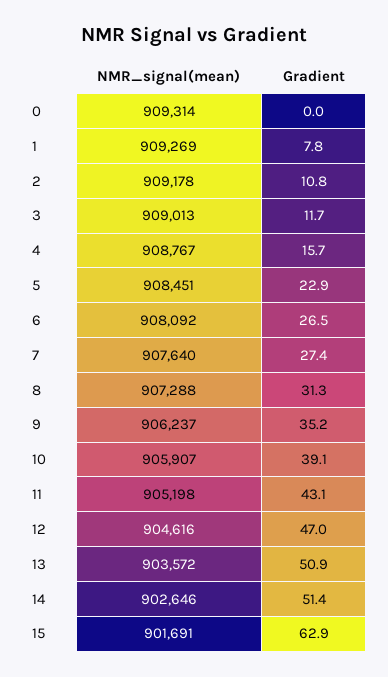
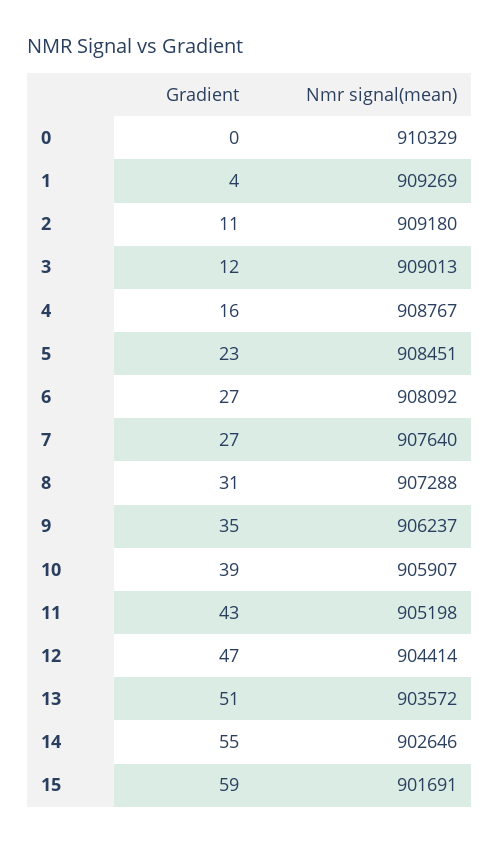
  {
    "NMR_signal(mean)": {
-     "0": 909314,
+     "0": 910329,
      "1": 909269,
-     "2": 909178,
+     "2": 909180,
      "3": 909013,
      "4": 908767,
      "5": 908451,
      "6": 908092,
      "7": 907640,
      "8": 907288,
      "9": 906237,
      "10": 905907,
      "11": 905198,
-     "12": 904616,
+     "12": 904414,
      "13": 903572,
      "14": 902646,
      "15": 901691
    },
    "Gradient": {
      "0": 0,
-     "1": 7.8,
+     "1": 4,
      "2": 10.8,
      "3": 11.7,
      "4": 15.7,
      "5": 22.9,
      "6": 26.5,
      "7": 27.4,
      "8": 31.3,
      "9": 35.2,
      "10": 39.1,
      "11": 43.1,
      "12": 47,
      "13": 50.9,
-     "14": 51.4,
+     "14": 55,
-     "15": 62.9
+     "15": 59
    }
  }

